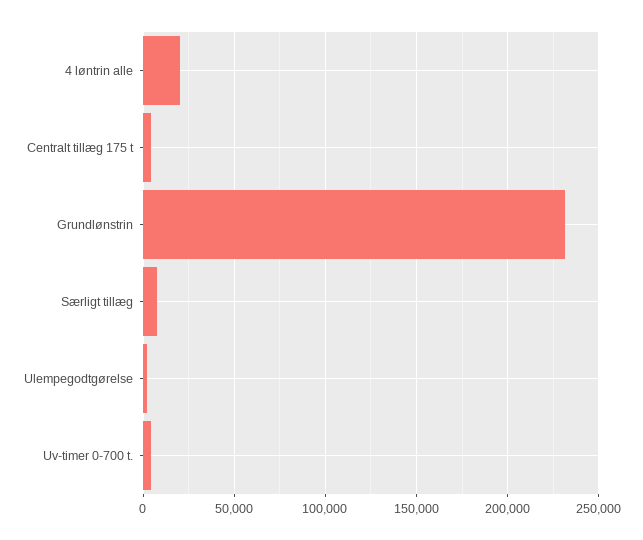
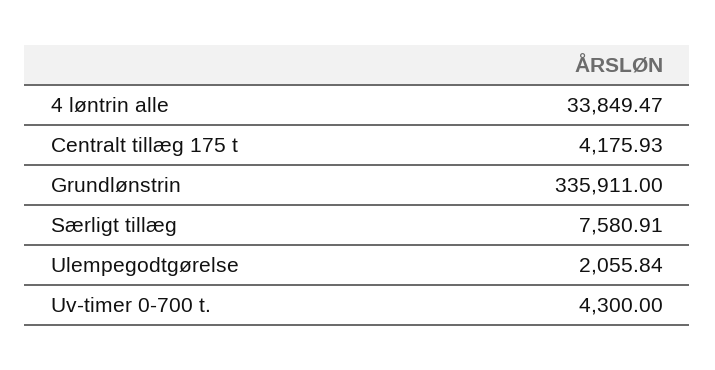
  {
-   "4 løntrin alle": 20000,
+   "4 løntrin alle": 33849.47,
    "Centralt tillæg 175 t": 4175.93,
-   "Grundlønstrin": 230000,
+   "Grundlønstrin": 335911,
    "Særligt tillæg": 7580.91,
    "Ulempegodtgørelse": 2055.84,
    "Uv-timer 0-700 t.": 4300
  }

